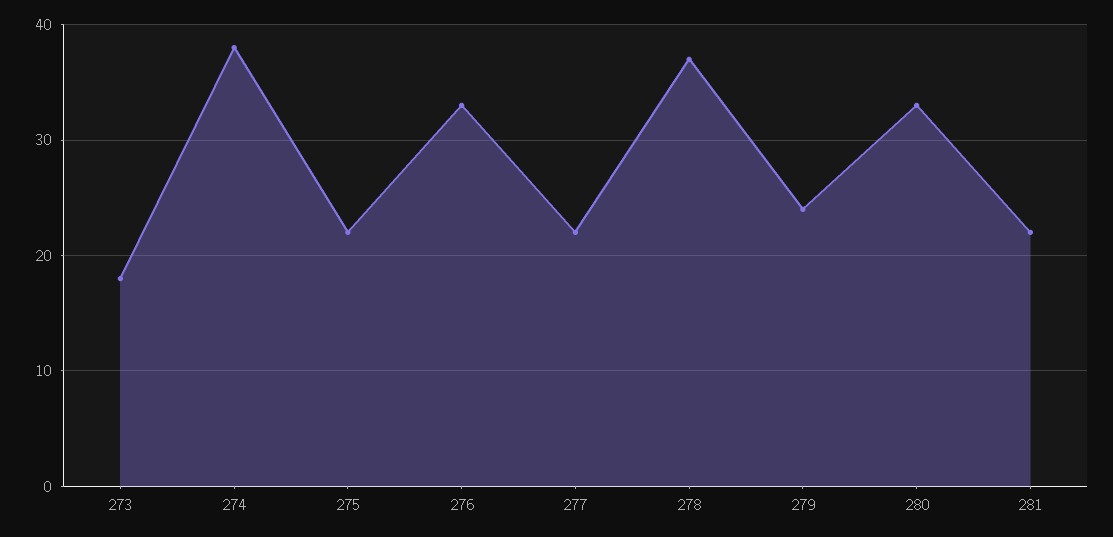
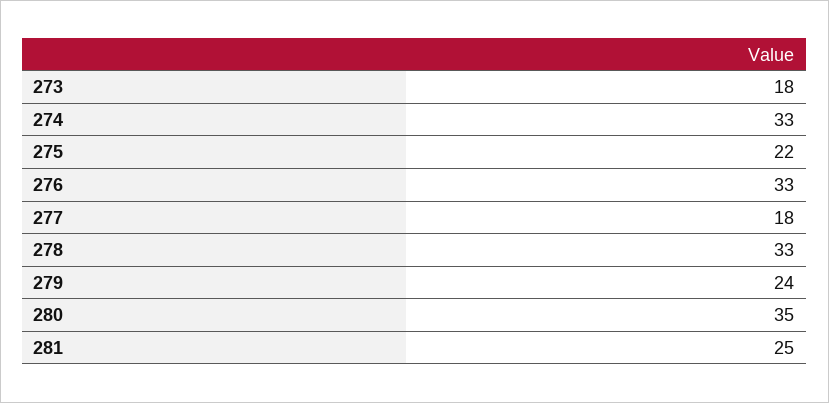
  {
    "273": 18,
-   "274": 38,
+   "274": 33,
    "275": 22,
    "276": 33,
-   "277": 22,
+   "277": 18,
-   "278": 37,
+   "278": 33,
    "279": 24,
-   "280": 33,
+   "280": 35,
-   "281": 22
+   "281": 25
  }

